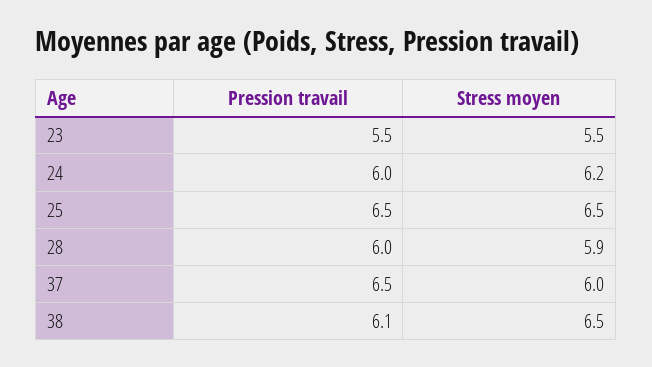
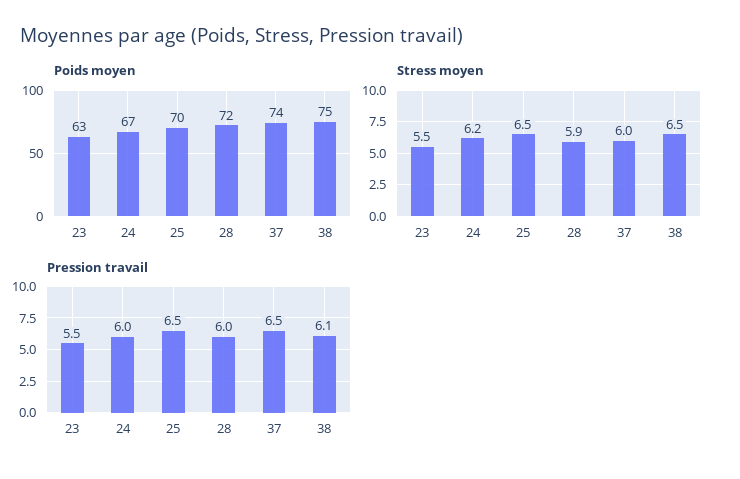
  {
    "Pression travail": {
      "23": 5.5,
      "24": 6,
      "25": 6.5,
      "28": 6,
      "37": 6.5,
      "38": 6.1
    },
    "Stress moyen": {
      "23": 5.5,
      "24": 6.2,
      "25": 6.5,
      "28": 5.9,
      "37": 6,
      "38": 6.5
-   }
+   },
+   "Poids moyen": {
+     "23": 63,
+     "24": 67,
+     "25": 70,
+     "28": 72,
+     "37": 74,
+     "38": 75
+   }
  }

